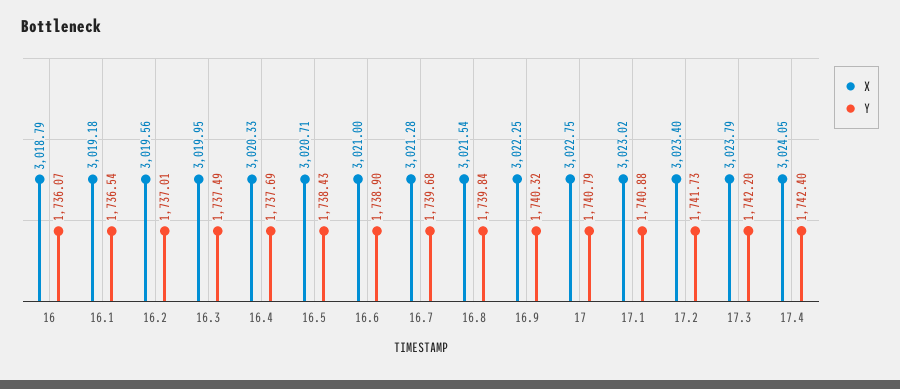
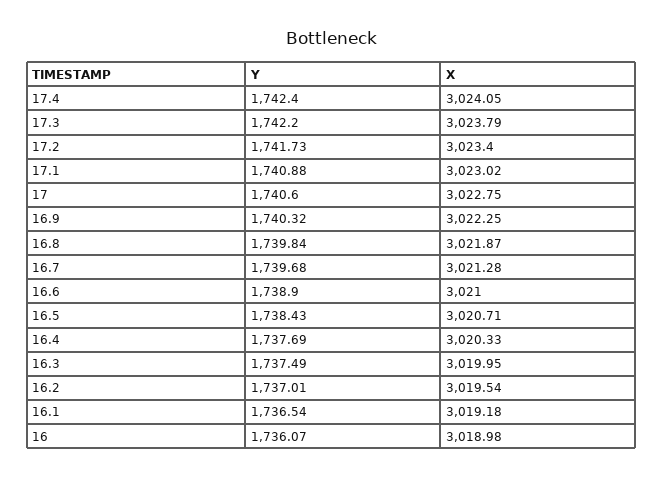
  {
    "X": {
-     "16": 3018.79,
+     "16": 3018.98,
      "16.1": 3019.18,
-     "16.2": 3019.56,
+     "16.2": 3019.54,
      "16.3": 3019.95,
      "16.4": 3020.33,
      "16.5": 3020.71,
      "16.6": 3021,
      "16.7": 3021.28,
-     "16.8": 3021.54,
+     "16.8": 3021.87,
      "16.9": 3022.25,
      "17": 3022.75,
      "17.1": 3023.02,
      "17.2": 3023.4,
      "17.3": 3023.79,
      "17.4": 3024.05
    },
    "Y": {
      "16": 1736.07,
      "16.1": 1736.54,
      "16.2": 1737.01,
      "16.3": 1737.49,
      "16.4": 1737.69,
      "16.5": 1738.43,
      "16.6": 1738.9,
      "16.7": 1739.68,
      "16.8": 1739.84,
      "16.9": 1740.32,
-     "17": 1740.79,
+     "17": 1740.6,
      "17.1": 1740.88,
      "17.2": 1741.73,
      "17.3": 1742.2,
      "17.4": 1742.4
    }
  }

